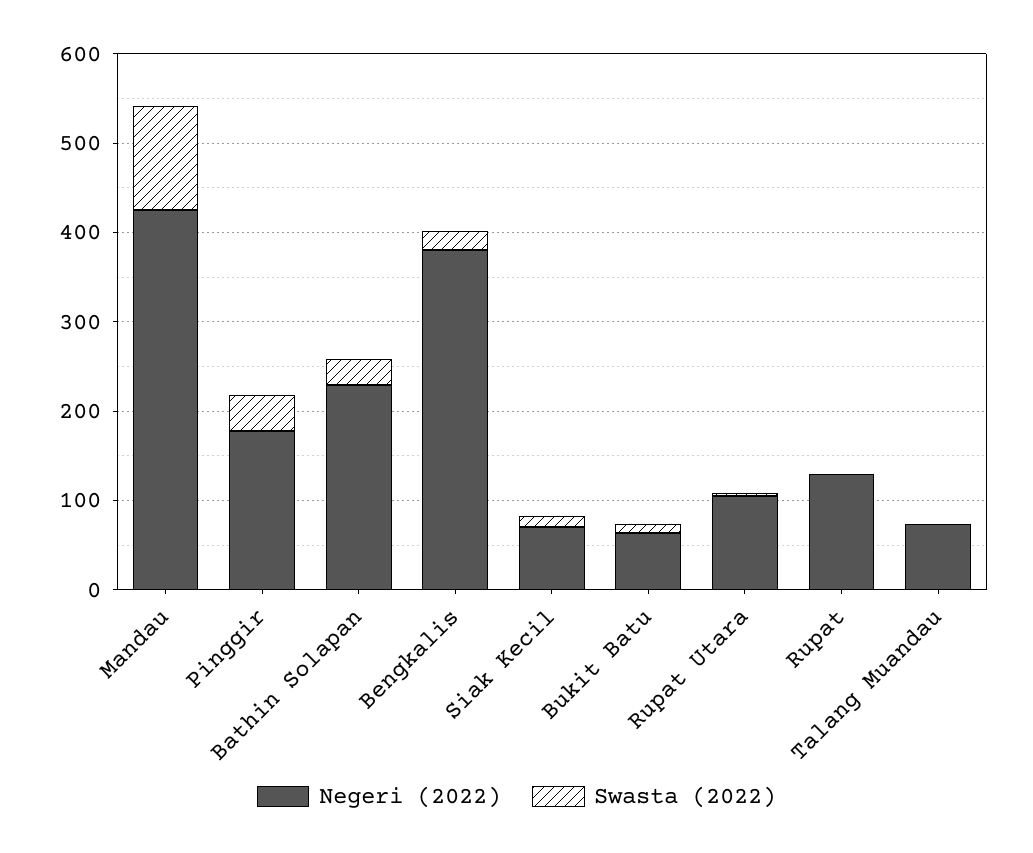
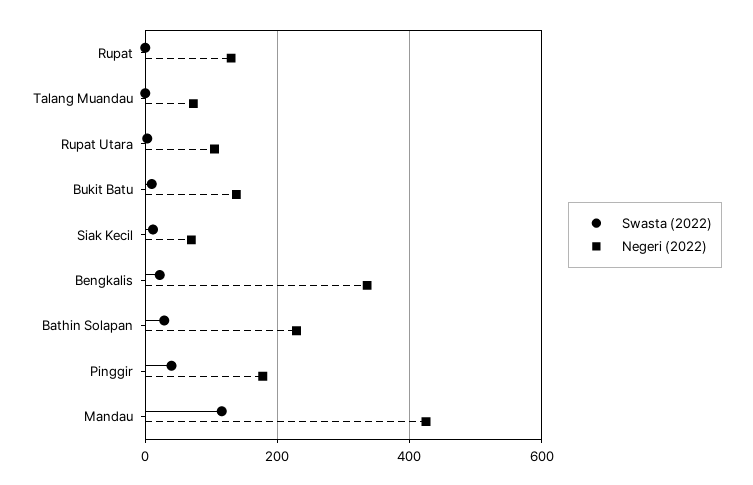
  {
    "Negeri (2022)": {
      "Mandau": 420,
      "Pinggir": 180,
      "Bathin Solapan": 220,
-     "Bengkalis": 380,
+     "Bengkalis": 340,
      "Siak Kecil": 80,
-     "Bukit Batu": 60,
+     "Bukit Batu": 140,
      "Rupat Utara": 100,
      "Rupat": 140,
      "Talang Muandau": 80
    },
    "Swasta (2022)": {
      "Mandau": 120,
      "Pinggir": 40,
      "Bathin Solapan": 20,
      "Bengkalis": 20,
      "Siak Kecil": 20,
      "Bukit Batu": 20,
      "Rupat Utara": 0,
      "Rupat": 0,
      "Talang Muandau": 0
    }
  }

